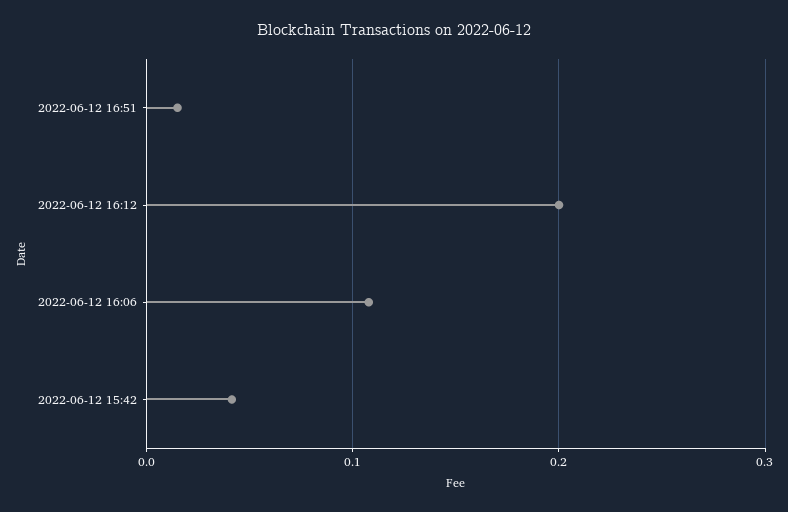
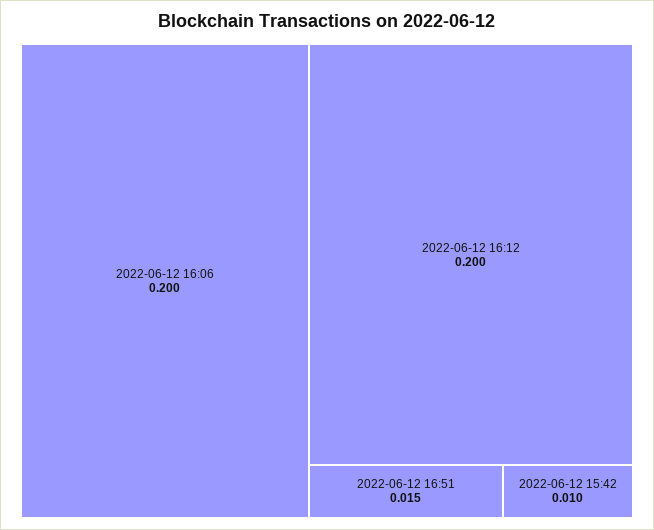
  {
    "2022-06-12 16:51": 0.015,
    "2022-06-12 16:12": 0.2,
-   "2022-06-12 16:06": 0.11,
+   "2022-06-12 16:06": 0.2,
-   "2022-06-12 15:42": 0.04
+   "2022-06-12 15:42": 0.01
  }

